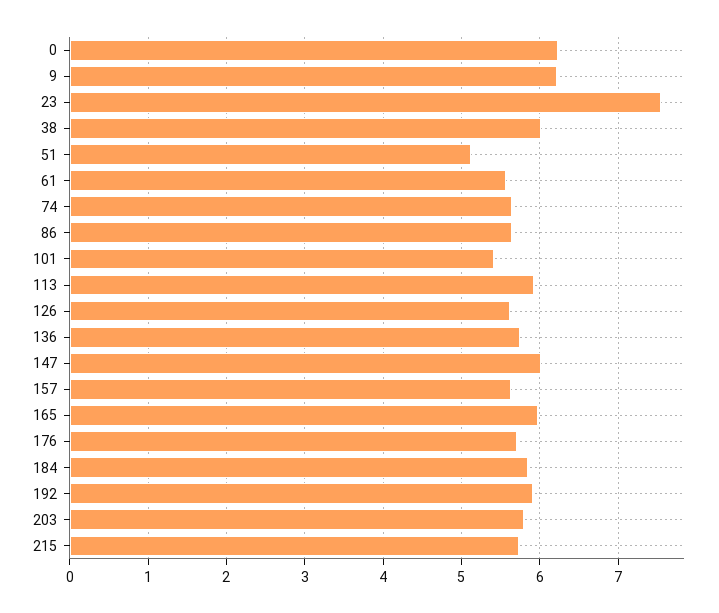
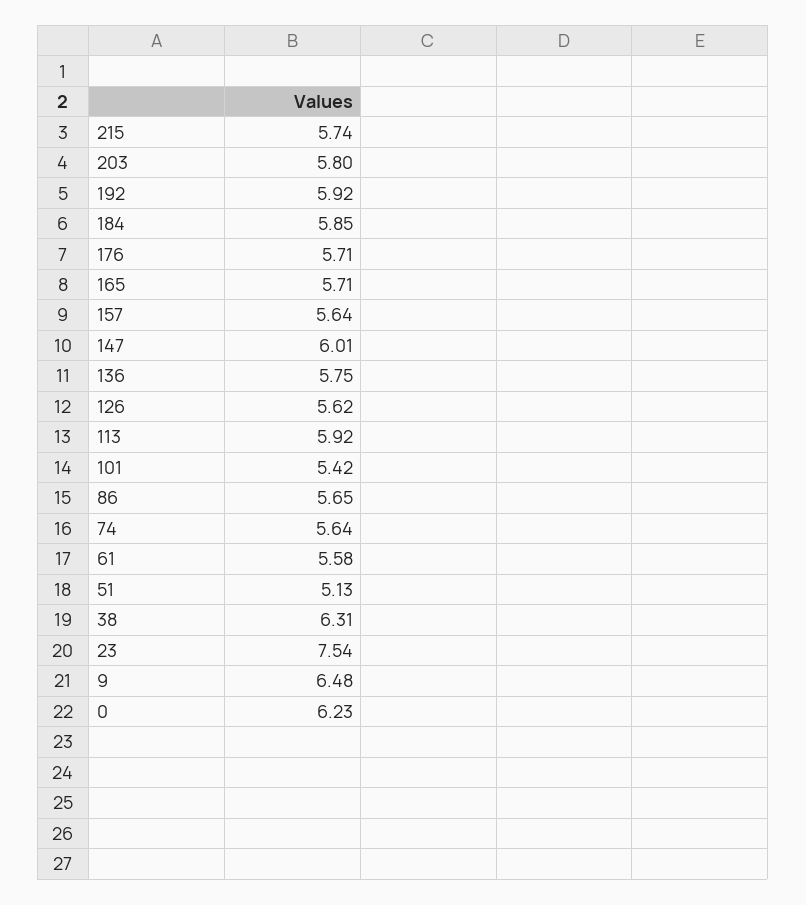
  {
    "0": 6.23,
-   "9": 6.2,
+   "9": 6.48,
    "23": 7.54,
-   "38": 6,
+   "38": 6.31,
    "51": 5.13,
    "61": 5.58,
    "74": 5.64,
    "86": 5.65,
    "101": 5.42,
    "113": 5.92,
    "126": 5.62,
    "136": 5.75,
    "147": 6.01,
    "157": 5.64,
-   "165": 6,
+   "165": 5.71,
    "176": 5.71,
    "184": 5.85,
    "192": 5.92,
    "203": 5.8,
    "215": 5.74
  }

